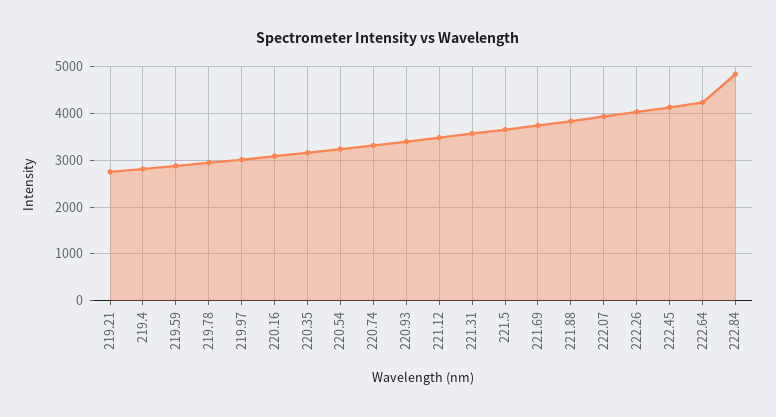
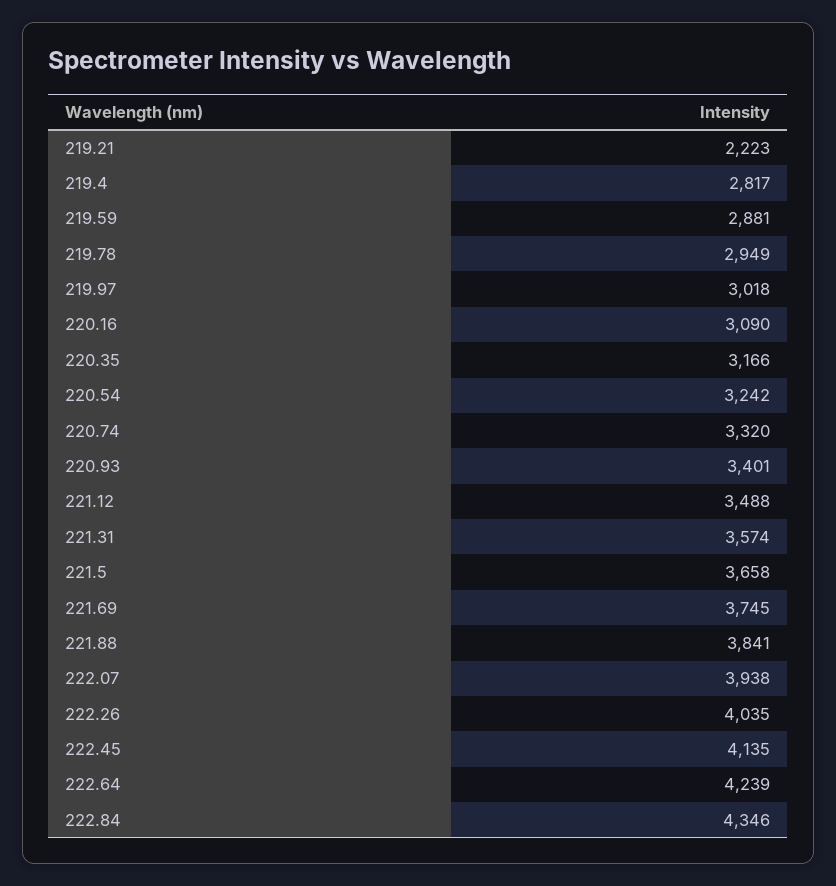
  {
-   "219.21": 2800,
+   "219.21": 2223,
    "219.4": 2817,
    "219.59": 2881,
    "219.78": 2949,
    "219.97": 3018,
    "220.16": 3090,
    "220.35": 3166,
    "220.54": 3242,
    "220.74": 3320,
    "220.93": 3401,
    "221.12": 3488,
    "221.31": 3574,
    "221.5": 3658,
    "221.69": 3745,
    "221.88": 3841,
    "222.07": 3938,
    "222.26": 4035,
    "222.45": 4135,
    "222.64": 4239,
-   "222.84": 4800
+   "222.84": 4346
  }

